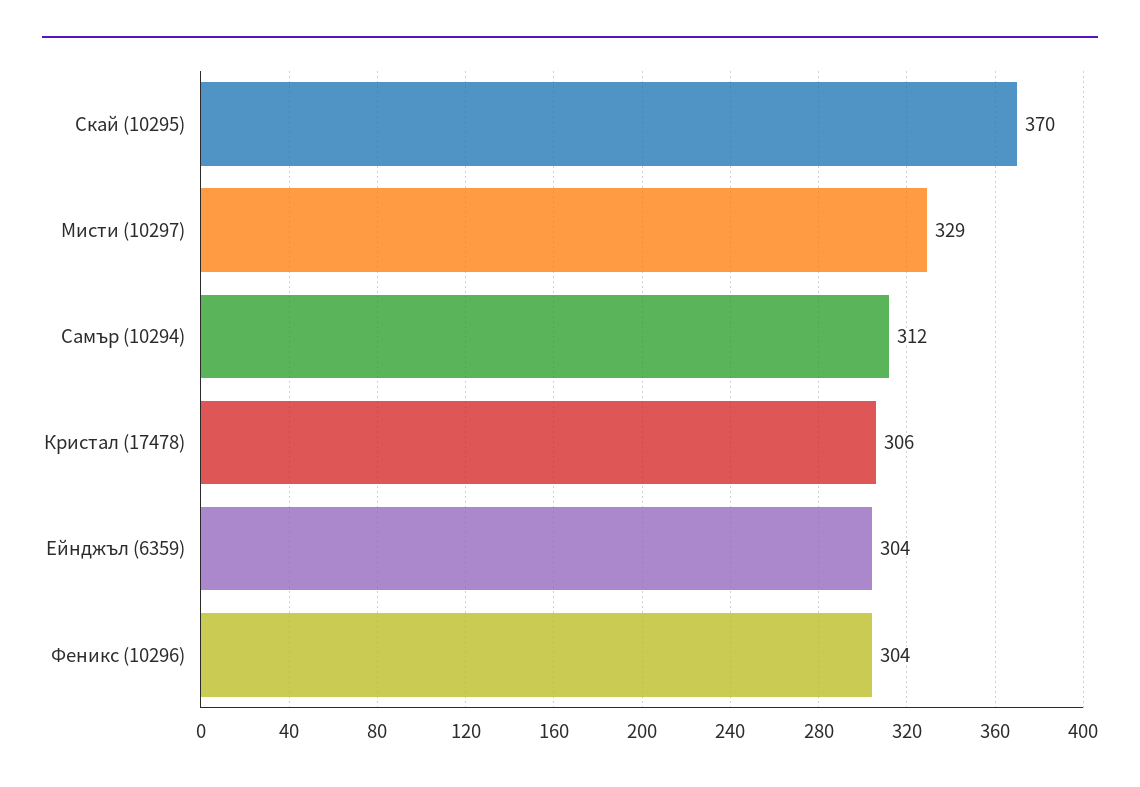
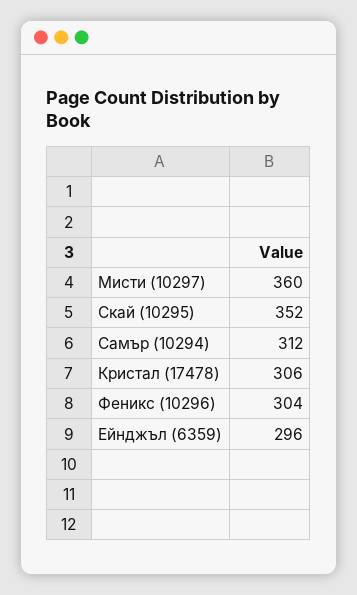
  {
-   "Скай (10295)": 370,
+   "Скай (10295)": 352,
-   "Мисти (10297)": 329,
+   "Мисти (10297)": 360,
    "Самър (10294)": 312,
    "Кристал (17478)": 306,
-   "Ейнджъл (6359)": 304,
+   "Ейнджъл (6359)": 296,
    "Феникс (10296)": 304
  }

